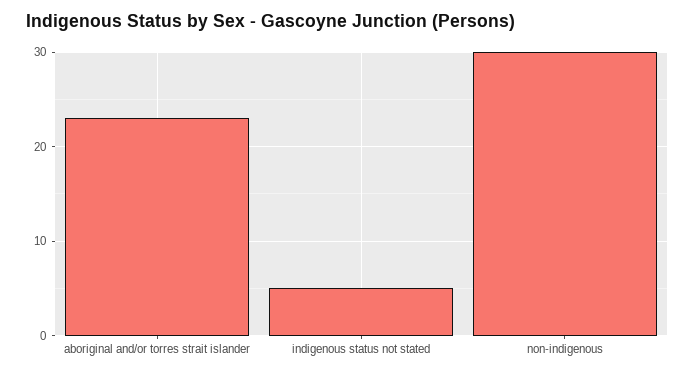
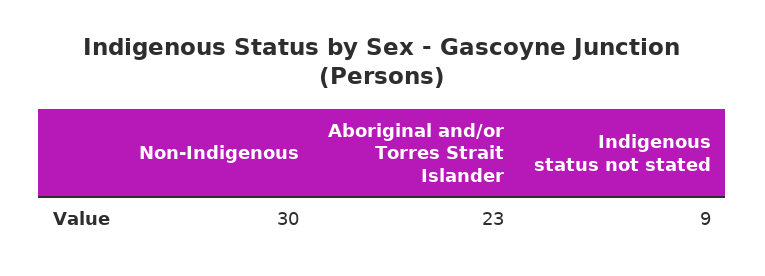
  {
    "aboriginal and/or torres strait islander": 23,
-   "indigenous status not stated": 5,
+   "indigenous status not stated": 9,
    "non-indigenous": 30
  }

